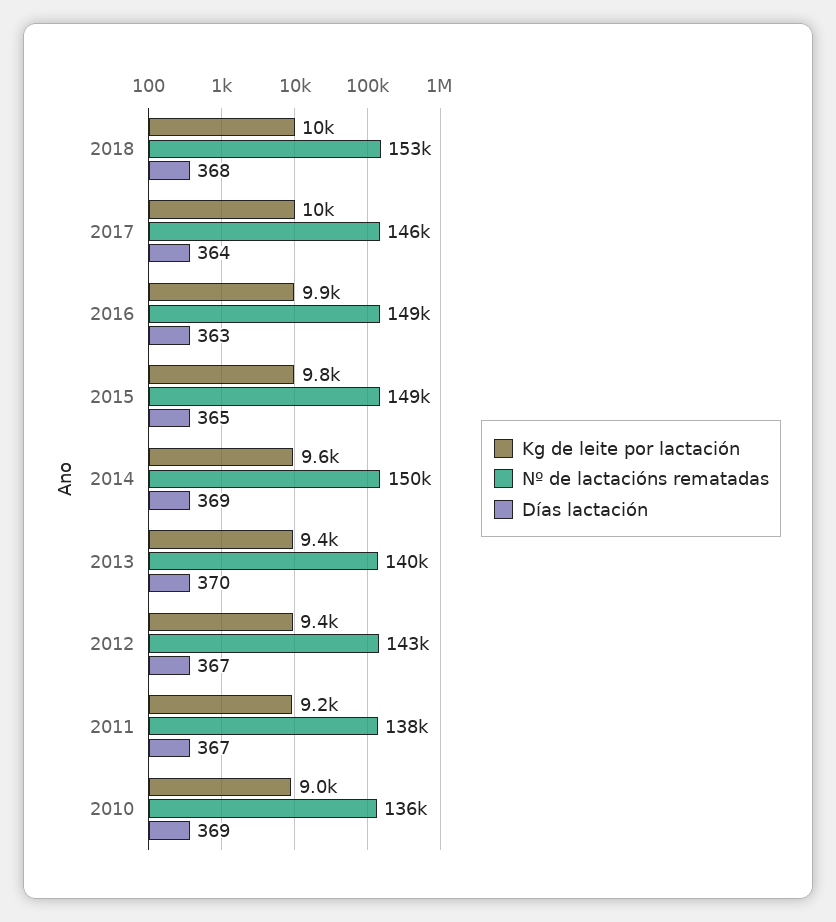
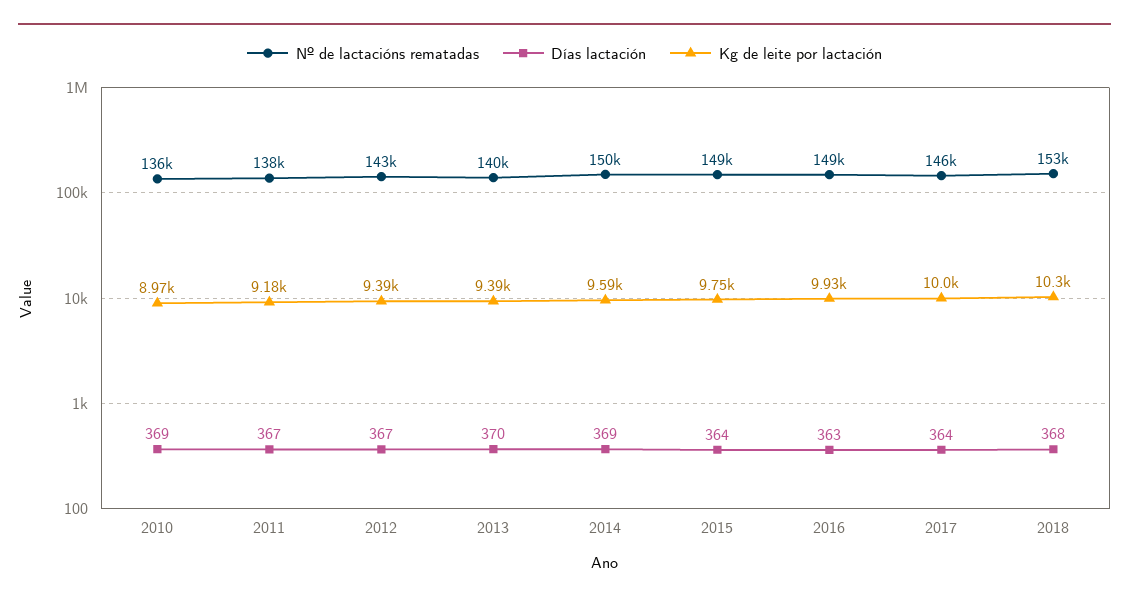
  {
    "Kg de leite por lactación": {
      "2018": 10300,
      "2017": 10000,
      "2016": 9930,
      "2015": 9750,
      "2014": 9590,
      "2013": 9390,
      "2012": 9390,
      "2011": 9180,
      "2010": 8970
    },
    "Nº de lactacións rematadas": {
      "2018": 153000,
      "2017": 146000,
      "2016": 149000,
      "2015": 149000,
      "2014": 150000,
      "2013": 140000,
      "2012": 143000,
      "2011": 138000,
      "2010": 136000
    },
    "Días lactación": {
      "2018": 368,
      "2017": 364,
      "2016": 363,
-     "2015": 365,
+     "2015": 364,
      "2014": 369,
      "2013": 370,
      "2012": 367,
      "2011": 367,
      "2010": 369
    }
  }

